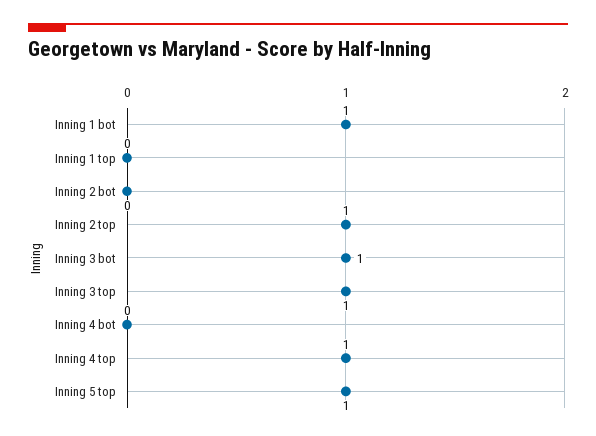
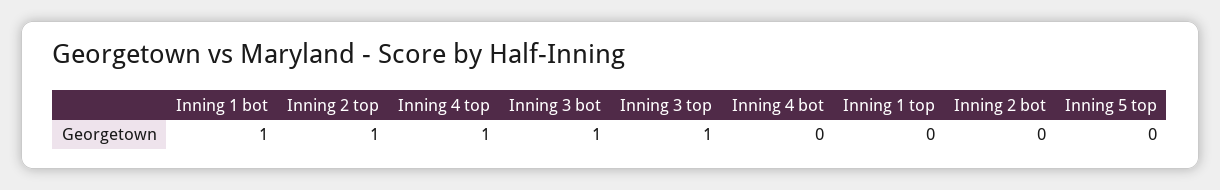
  {
    "Inning 1 bot": 1,
    "Inning 1 top": 0,
    "Inning 2 bot": 0,
    "Inning 2 top": 1,
    "Inning 3 bot": 1,
    "Inning 3 top": 1,
    "Inning 4 bot": 0,
    "Inning 4 top": 1,
-   "Inning 5 top": 1
+   "Inning 5 top": 0
  }

